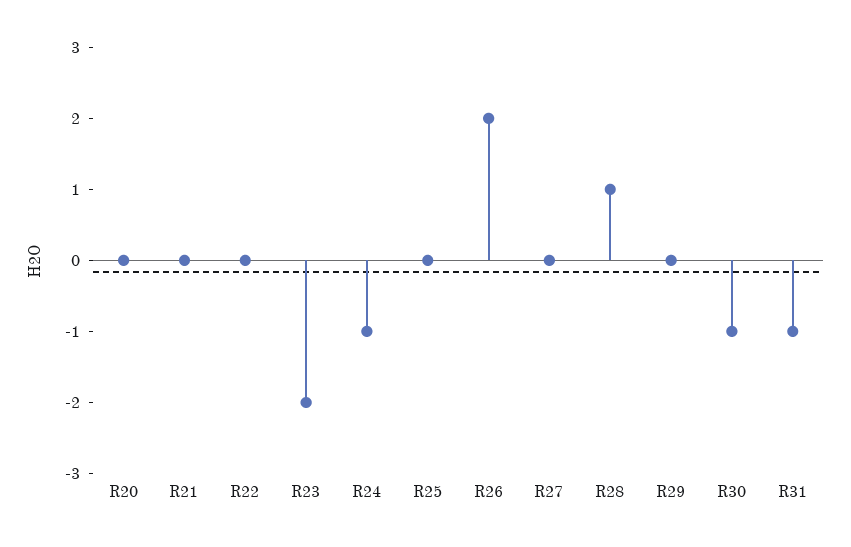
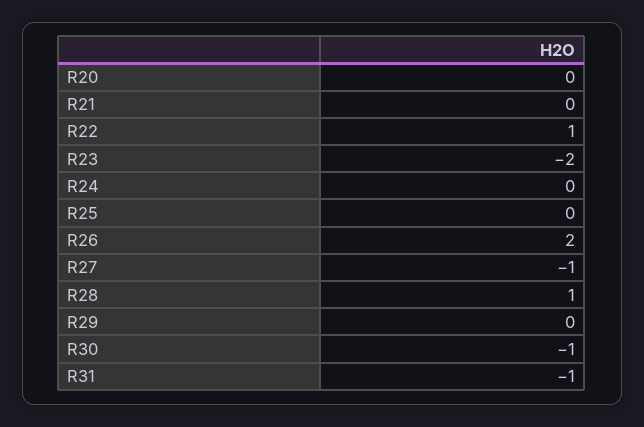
  {
    "R20": 0,
    "R21": 0,
-   "R22": 0,
+   "R22": 1,
    "R23": -2,
-   "R24": -1,
+   "R24": 0,
    "R25": 0,
    "R26": 2,
-   "R27": 0,
+   "R27": -1,
    "R28": 1,
    "R29": 0,
    "R30": -1,
    "R31": -1
  }

